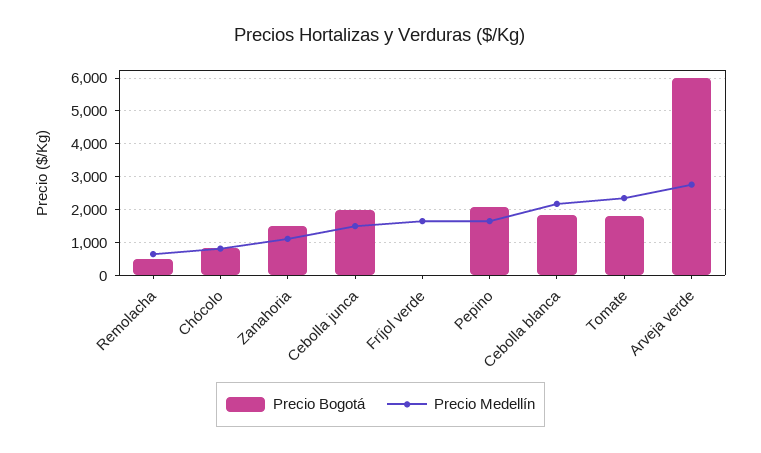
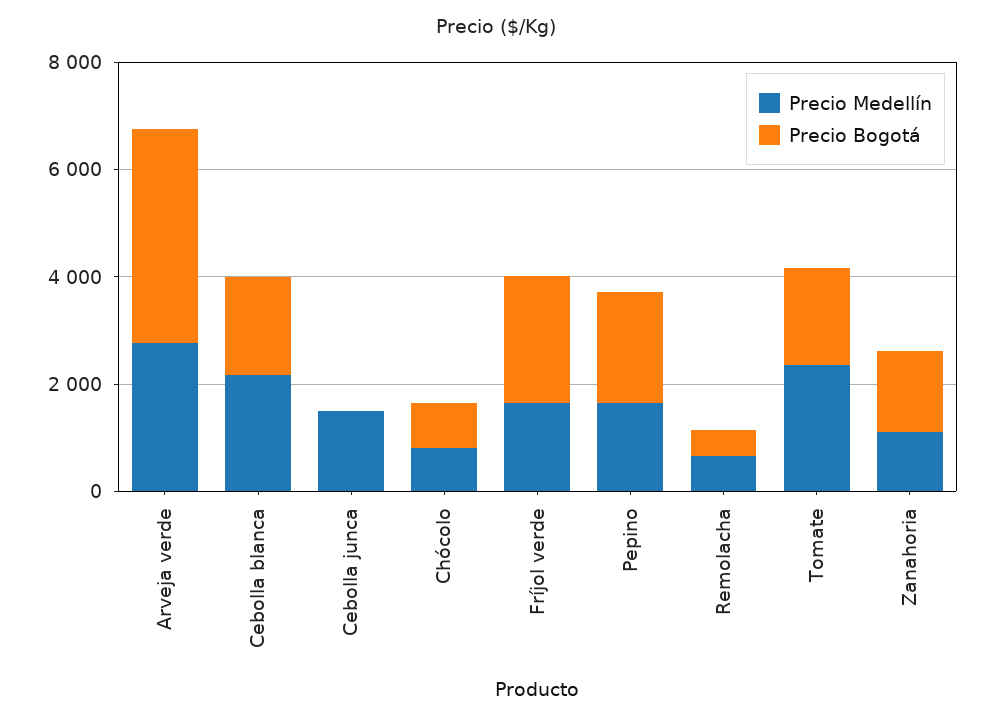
  {
    "Precio Bogotá": {
      "Remolacha": 600,
      "Chócolo": 800,
      "Zanahoria": 1600,
-     "Cebolla junca": 2000,
+     "Cebolla junca": 0,
-     "Fríjol verde": 0,
+     "Fríjol verde": 2500,
      "Pepino": 2000,
      "Cebolla blanca": 1800,
      "Tomate": 1800,
-     "Arveja verde": 6000
+     "Arveja verde": 4000
    },
    "Precio Medellín": {
      "Remolacha": 600,
      "Chócolo": 800,
      "Zanahoria": 1200,
      "Cebolla junca": 1400,
      "Fríjol verde": 1600,
      "Pepino": 1600,
      "Cebolla blanca": 2200,
      "Tomate": 2400,
      "Arveja verde": 2800
    }
  }

